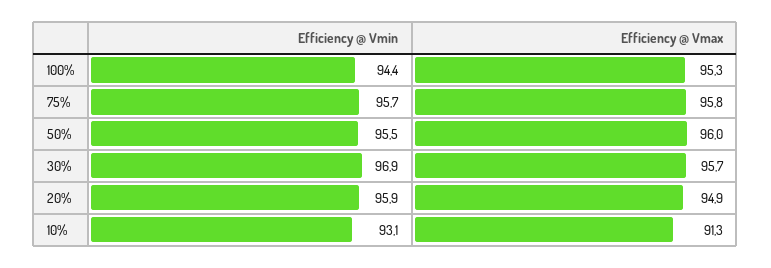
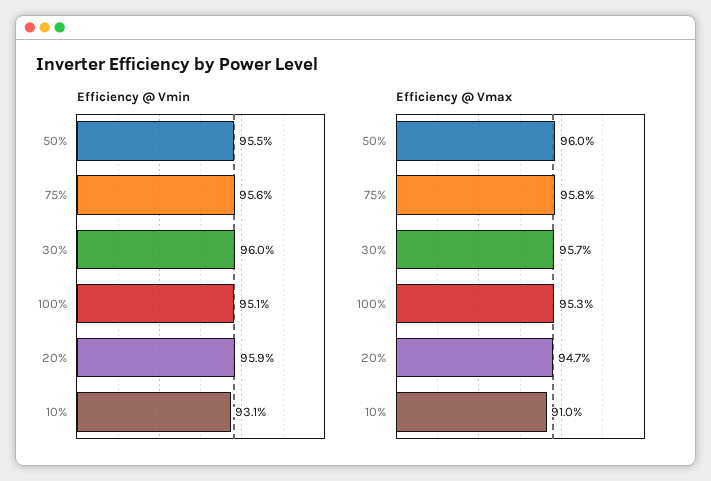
  {
    "Efficiency @ Vmin": {
-     "100%": 94.4,
+     "100%": 95.1,
-     "75%": 95.7,
+     "75%": 95.6,
      "50%": 95.5,
-     "30%": 96.9,
+     "30%": 96,
      "20%": 95.9,
      "10%": 93.1
    },
    "Efficiency @ Vmax": {
      "100%": 95.3,
      "75%": 95.8,
      "50%": 96,
      "30%": 95.7,
-     "20%": 94.9,
+     "20%": 94.7,
-     "10%": 91.3
+     "10%": 91
    }
  }

